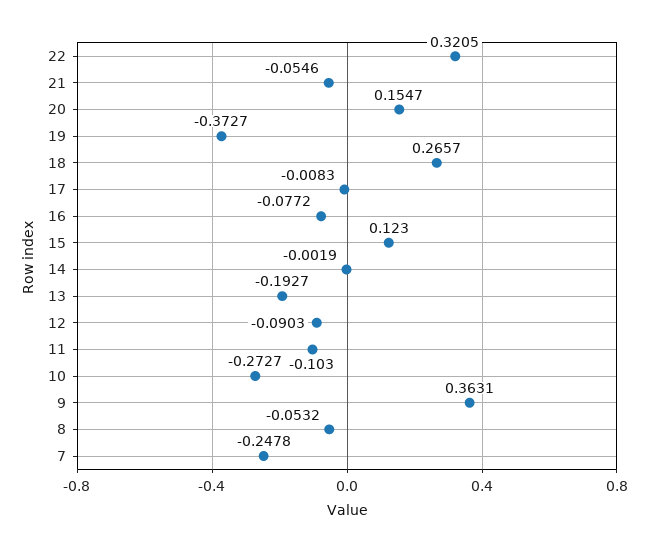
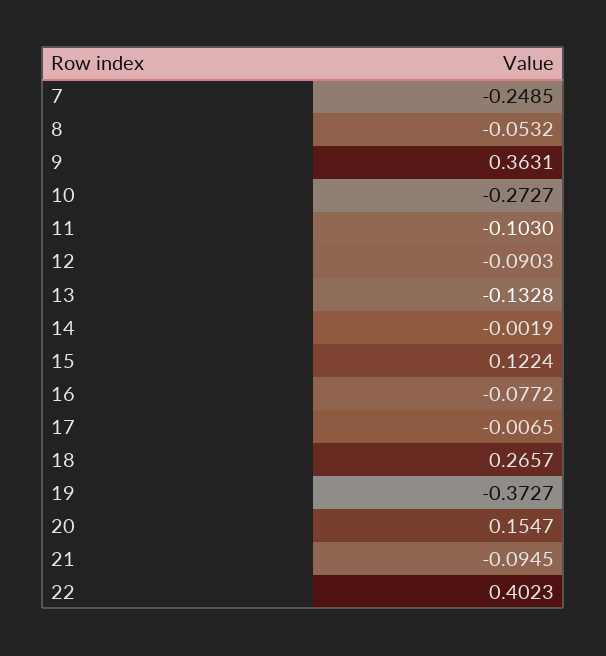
  {
-   "22": 0.3205,
+   "22": 0.4023,
-   "21": -0.0546,
+   "21": -0.0945,
    "20": 0.1547,
    "19": -0.3727,
    "18": 0.2657,
-   "17": -0.0083,
+   "17": -0.0065,
    "16": -0.0772,
-   "15": 0.123,
+   "15": 0.1224,
    "14": -0.0019,
-   "13": -0.1927,
+   "13": -0.1328,
    "12": -0.0903,
    "11": -0.103,
    "10": -0.2727,
    "9": 0.3631,
    "8": -0.0532,
-   "7": -0.2478
+   "7": -0.2485
  }

